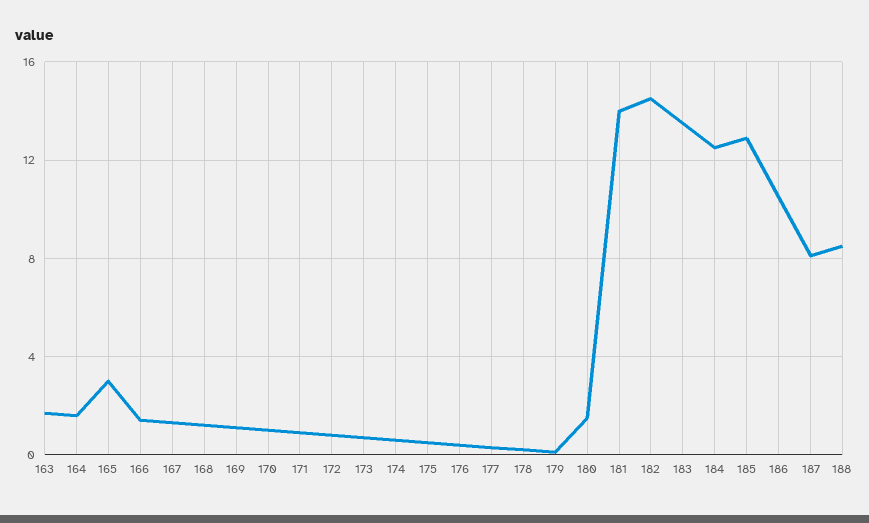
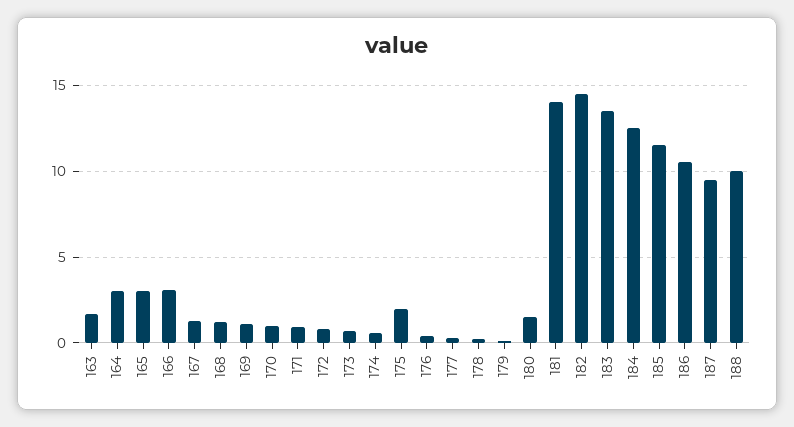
  {
    "163": 1.5,
-   "164": 1.5,
+   "164": 3,
    "165": 3,
-   "166": 1.5,
+   "166": 3,
    "167": 1.5,
    "168": 1,
    "169": 1,
    "170": 1,
    "171": 1,
    "172": 1,
    "173": 0.5,
    "174": 0.5,
-   "175": 0.5,
+   "175": 2,
    "176": 0.5,
    "177": 0.5,
    "178": 0,
    "179": 0,
    "180": 1.5,
    "181": 14,
    "182": 14.5,
    "183": 13.5,
    "184": 12.5,
-   "185": 13,
+   "185": 11.5,
    "186": 10.5,
-   "187": 8,
+   "187": 9.5,
-   "188": 8.5
+   "188": 10
  }

